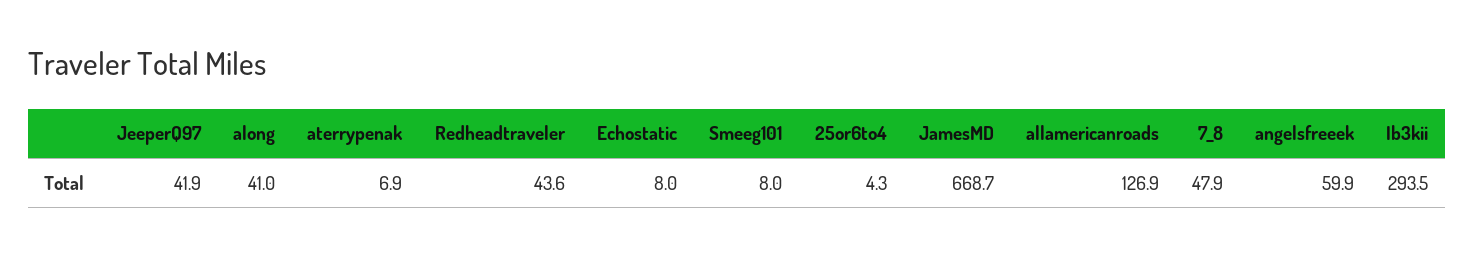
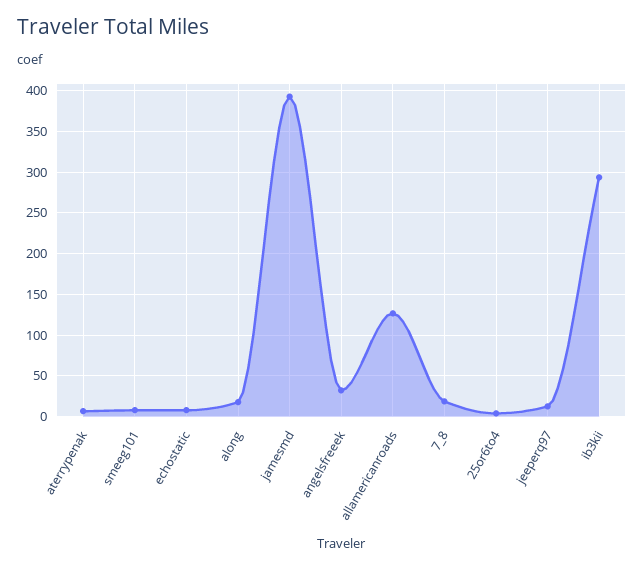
  {
-   "JeeperQ97": 41.9,
+   "JeeperQ97": 10,
-   "along": 41,
+   "along": 20,
    "aterrypenak": 6.9,
-   "Redheadtraveler": 43.6,
    "Echostatic": 8,
    "Smeeg101": 8,
    "25or6to4": 4.3,
-   "JamesMD": 668.7,
+   "JamesMD": 390,
    "allamericanroads": 126.9,
-   "7_8": 47.9,
+   "7_8": 20,
-   "angelsfreeek": 59.9,
+   "angelsfreeek": 30,
    "Ib3kii": 293.5
  }

